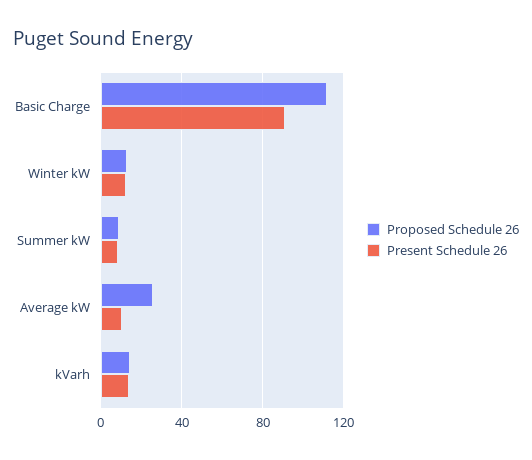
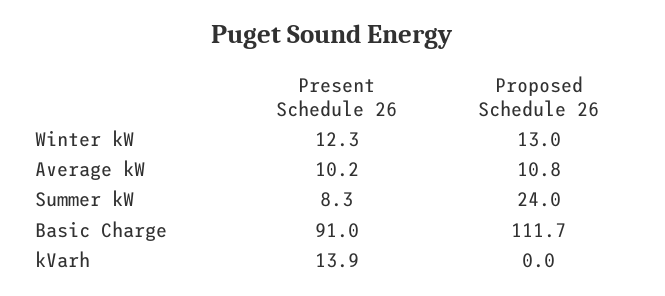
  {
    "Proposed Schedule 26": {
      "Basic Charge": 111.7,
      "Winter kW": 13,
-     "Summer kW": 10,
+     "Summer kW": 24,
-     "Average kW": 25,
+     "Average kW": 10.8,
-     "kVarh": 15
+     "kVarh": 0
    },
    "Present Schedule 26": {
      "Basic Charge": 91,
      "Winter kW": 12.3,
      "Summer kW": 8.3,
      "Average kW": 10.2,
      "kVarh": 13.9
    }
  }

